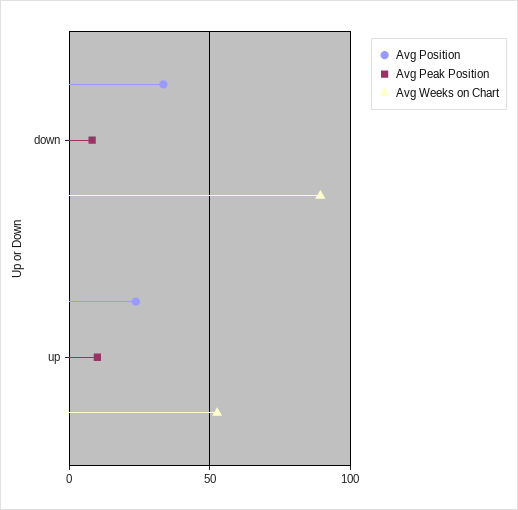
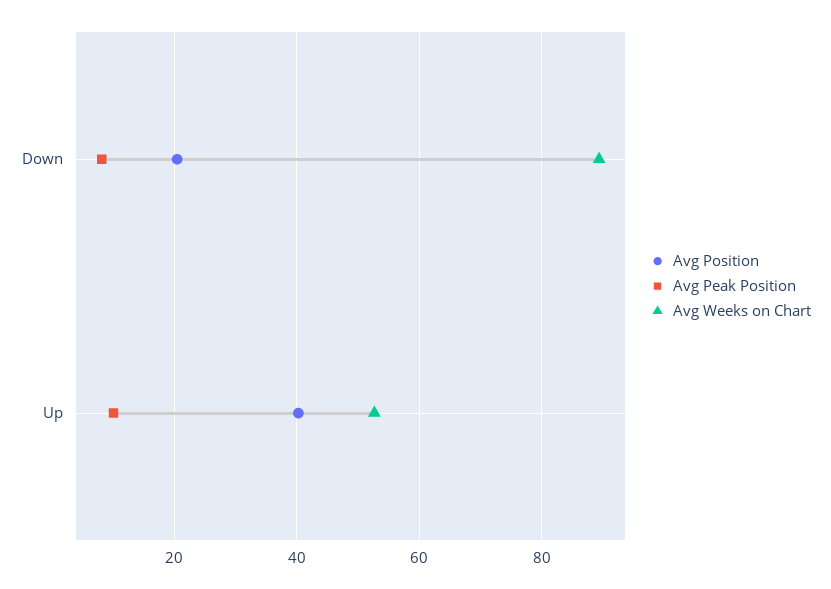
  {
    "Avg Position": {
-     "down": 35,
+     "down": 20,
-     "up": 25
+     "up": 40
    },
    "Avg Peak Position": {
      "down": 8,
      "up": 10
    },
    "Avg Weeks on Chart": {
      "down": 90,
      "up": 52
    }
  }

